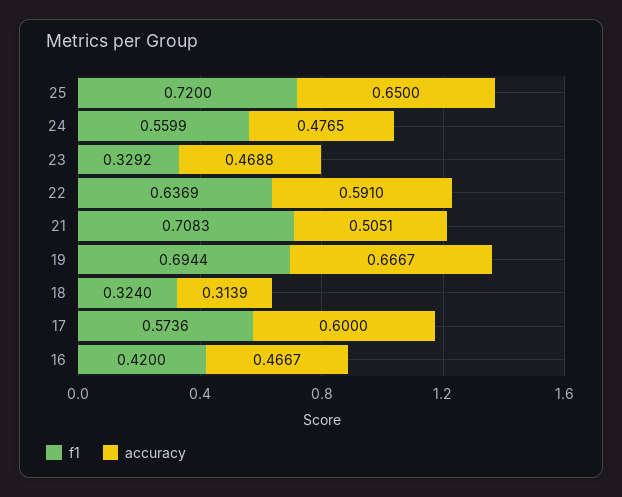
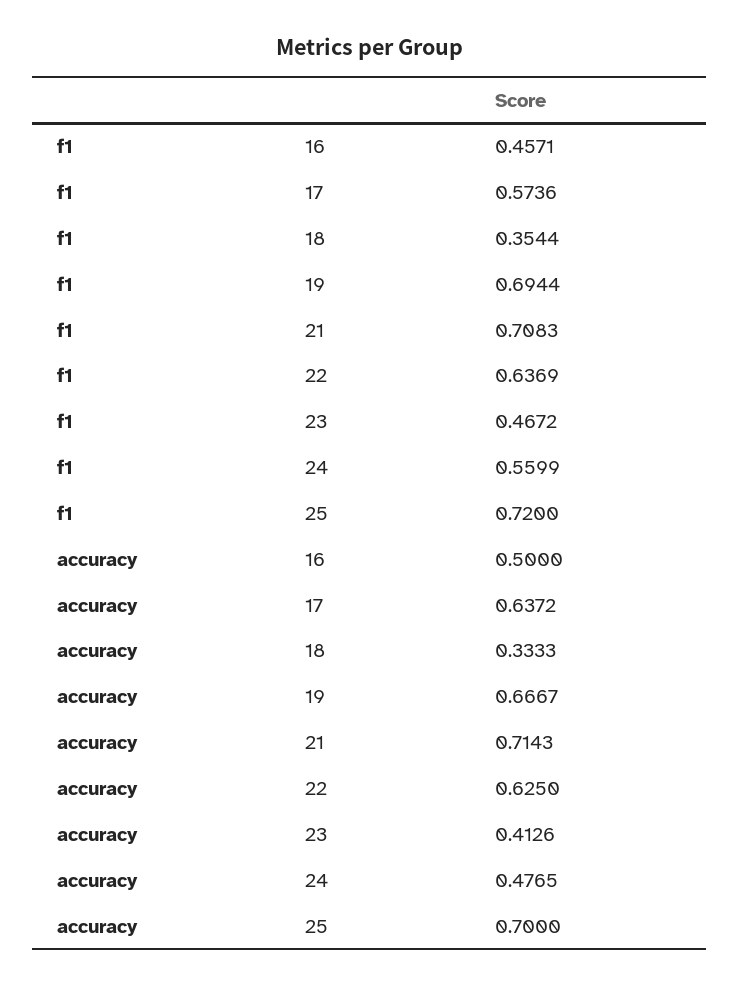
  {
    "f1": {
      "25": 0.72,
      "24": 0.5599,
-     "23": 0.3292,
+     "23": 0.4672,
      "22": 0.6369,
      "21": 0.7083,
      "19": 0.6944,
-     "18": 0.324,
+     "18": 0.3544,
      "17": 0.5736,
-     "16": 0.42
+     "16": 0.4571
    },
    "accuracy": {
-     "25": 0.65,
+     "25": 0.7,
      "24": 0.4765,
-     "23": 0.4688,
+     "23": 0.4126,
-     "22": 0.591,
+     "22": 0.625,
-     "21": 0.5051,
+     "21": 0.7143,
      "19": 0.6667,
-     "18": 0.3139,
+     "18": 0.3333,
-     "17": 0.6,
+     "17": 0.6372,
-     "16": 0.4667
+     "16": 0.5
    }
  }

